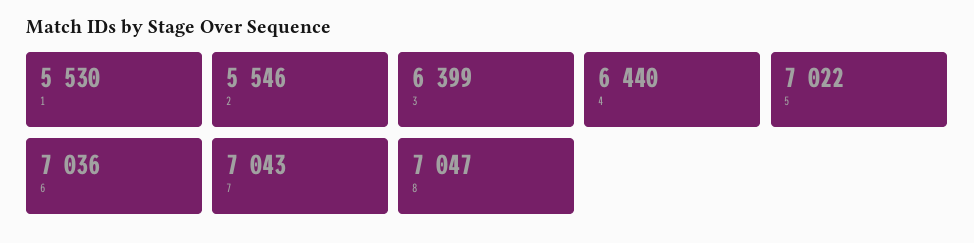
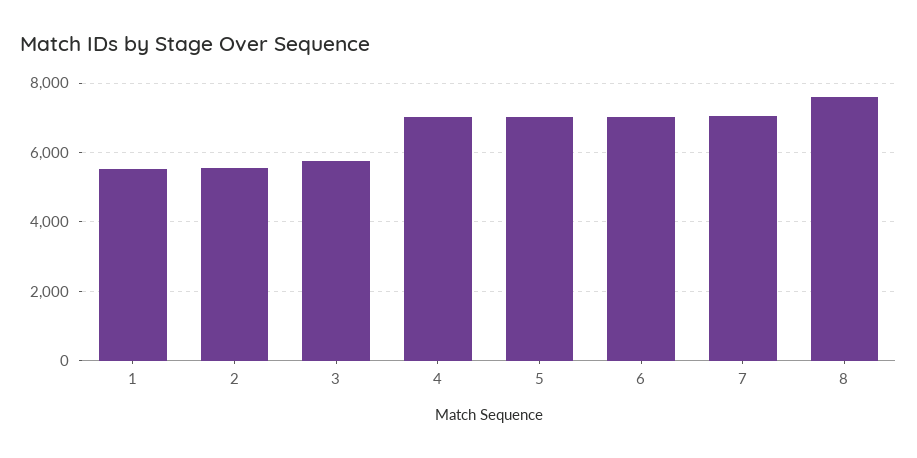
  {
    "1": 5530,
    "2": 5546,
-   "3": 6399,
+   "3": 5800,
-   "4": 6440,
+   "4": 7000,
    "5": 7022,
    "6": 7036,
    "7": 7043,
-   "8": 7047
+   "8": 7600
  }

